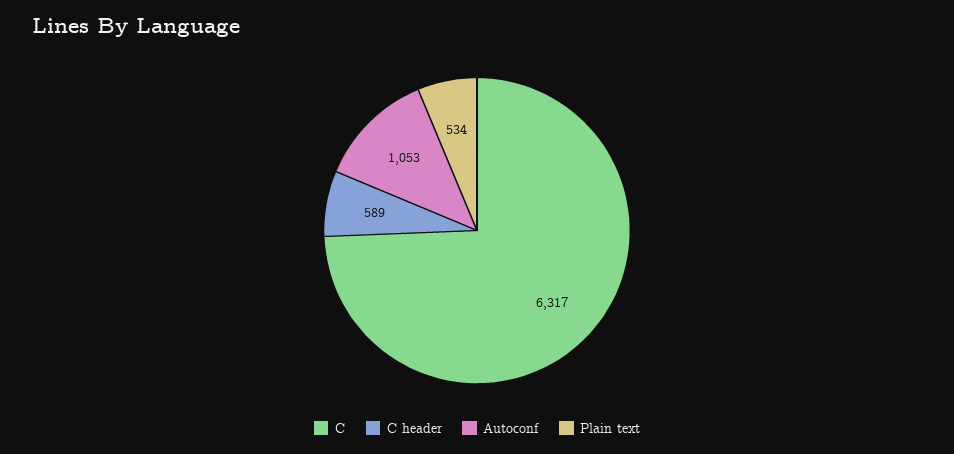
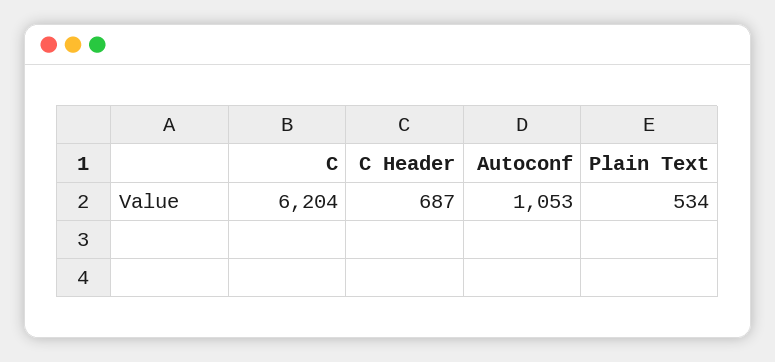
  {
-   "C": 6317,
+   "C": 6204,
-   "C header": 589,
+   "C header": 687,
    "Autoconf": 1053,
    "Plain text": 534
  }

